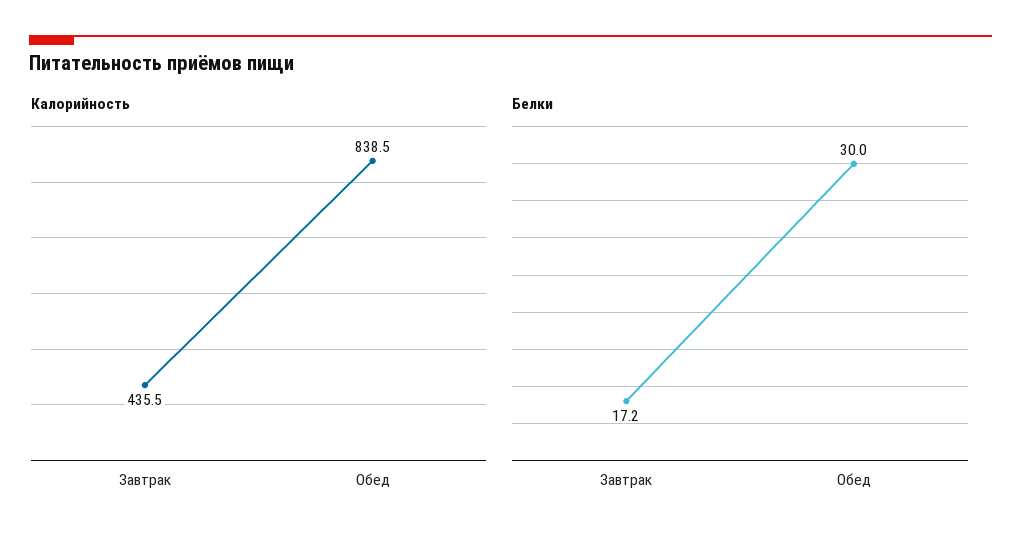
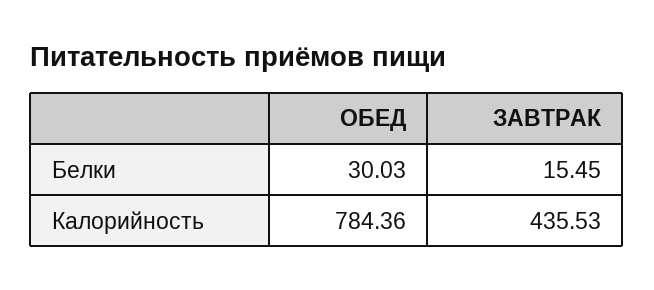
  {
    "Калорийность": {
      "Завтрак": 435.53,
-     "Обед": 838.5
+     "Обед": 784.36
    },
    "Белки": {
-     "Завтрак": 17.2,
+     "Завтрак": 15.45,
      "Обед": 30.03
    }
  }

